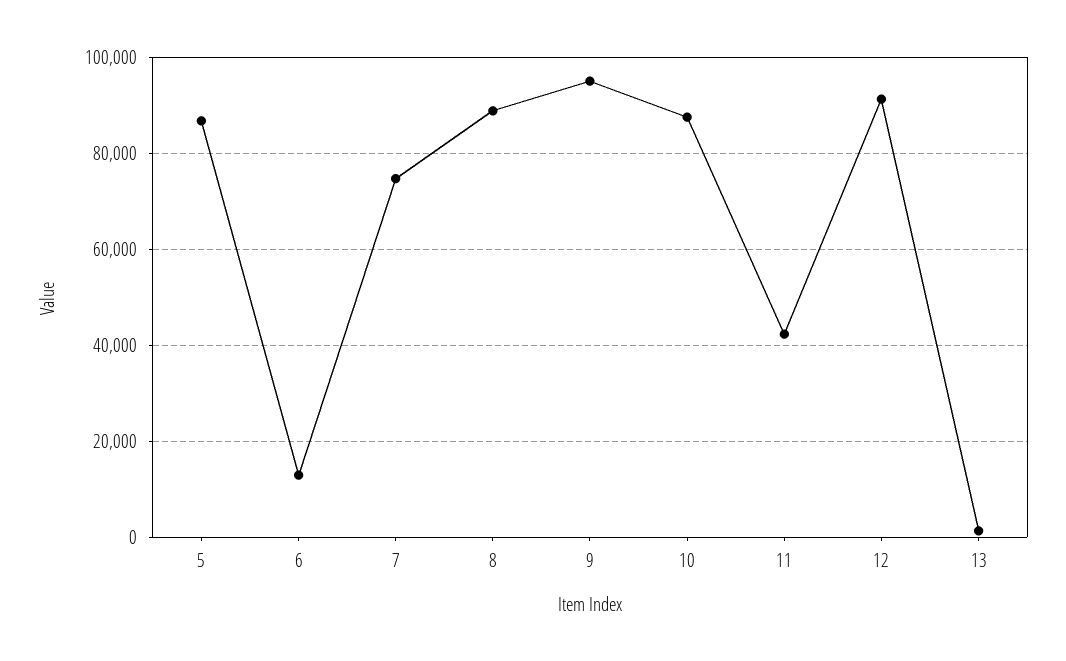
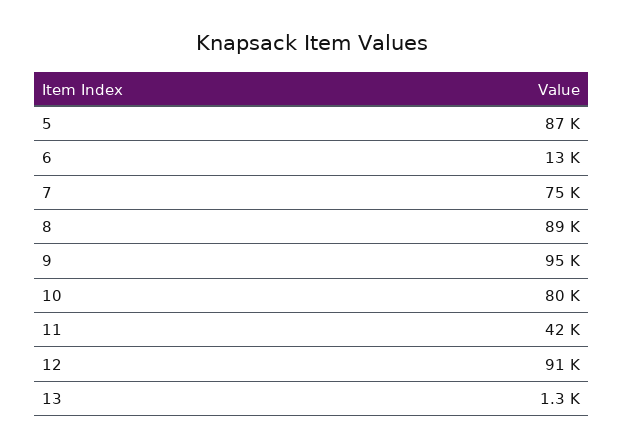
  {
    "5": 87000,
    "6": 13000,
    "7": 75000,
    "8": 89000,
    "9": 95000,
-   "10": 88000,
+   "10": 80000,
    "11": 42000,
    "12": 91000,
    "13": 1300
  }

